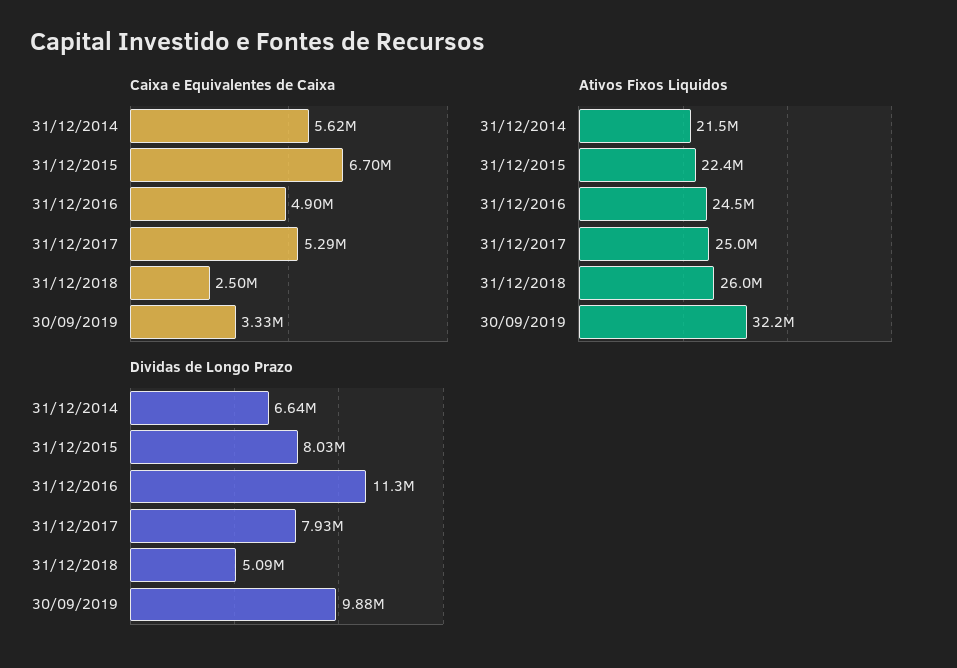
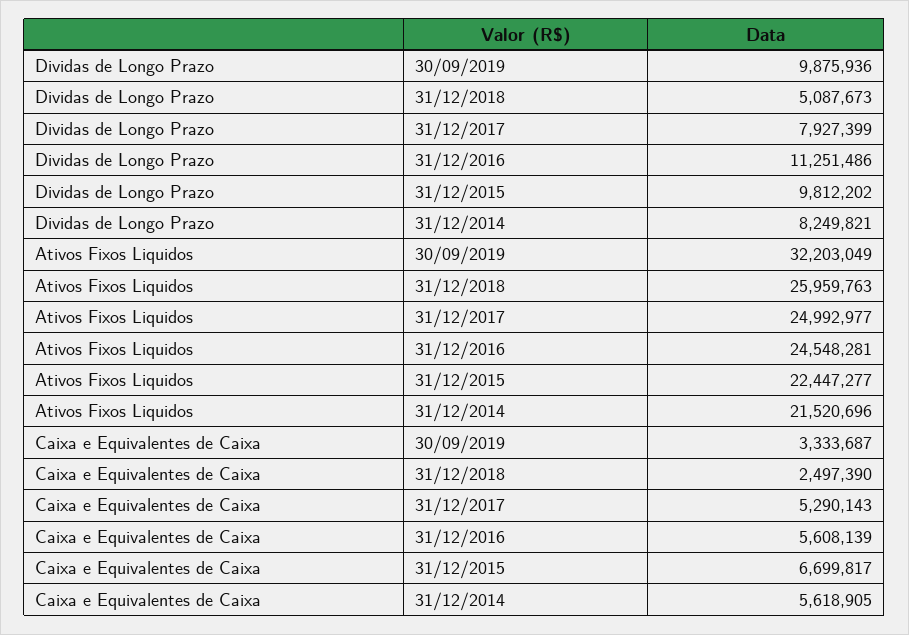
  {
    "Caixa e Equivalentes de Caixa": {
      "31/12/2014": 5618905,
      "31/12/2015": 6699817,
-     "31/12/2016": 4900000,
+     "31/12/2016": 5608139,
      "31/12/2017": 5290143,
      "31/12/2018": 2497390,
      "30/09/2019": 3333687
    },
    "Ativos Fixos Liquidos": {
      "31/12/2014": 21520696,
      "31/12/2015": 22447277,
      "31/12/2016": 24548281,
      "31/12/2017": 24992977,
      "31/12/2018": 25959763,
      "30/09/2019": 32203049
    },
    "Dividas de Longo Prazo": {
-     "31/12/2014": 6640000,
+     "31/12/2014": 8249821,
-     "31/12/2015": 8030000,
+     "31/12/2015": 9812202,
      "31/12/2016": 11251486,
      "31/12/2017": 7927399,
      "31/12/2018": 5087673,
      "30/09/2019": 9875936
    }
  }

